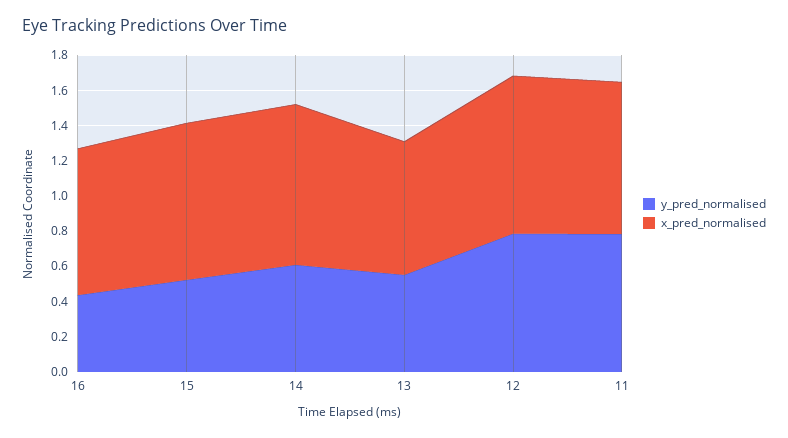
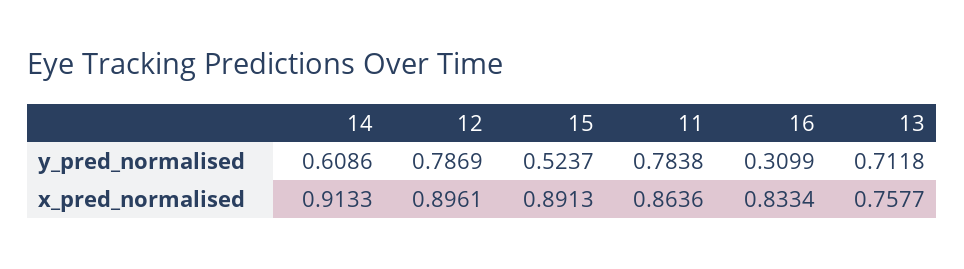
  {
    "y_pred_normalised": {
-     "16": 0.45,
+     "16": 0.3099,
      "15": 0.5237,
      "14": 0.6086,
-     "13": 0.55,
+     "13": 0.7118,
      "12": 0.7869,
      "11": 0.7838
    },
    "x_pred_normalised": {
      "16": 0.8334,
      "15": 0.8913,
      "14": 0.9133,
      "13": 0.7577,
      "12": 0.8961,
      "11": 0.8636
    }
  }

